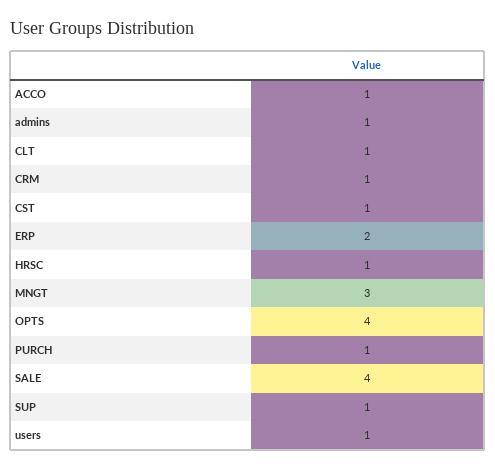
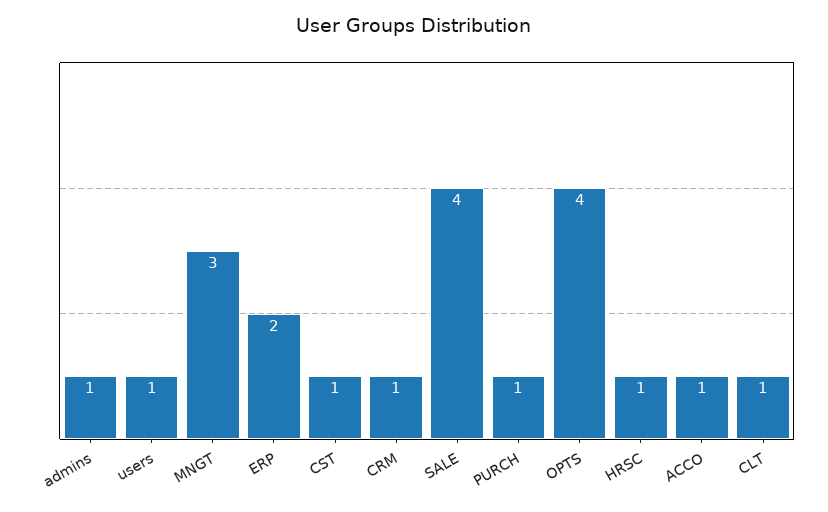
  {
    "ACCO": 1,
    "admins": 1,
    "CLT": 1,
    "CRM": 1,
    "CST": 1,
    "ERP": 2,
    "HRSC": 1,
    "MNGT": 3,
    "OPTS": 4,
    "PURCH": 1,
    "SALE": 4,
-   "SUP": 1,
    "users": 1
  }

